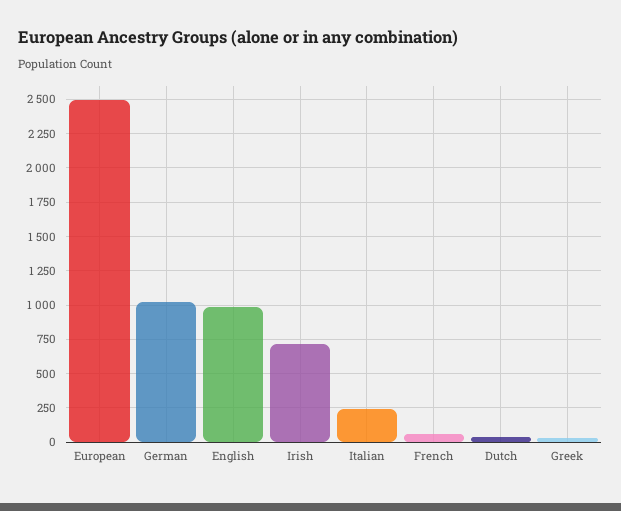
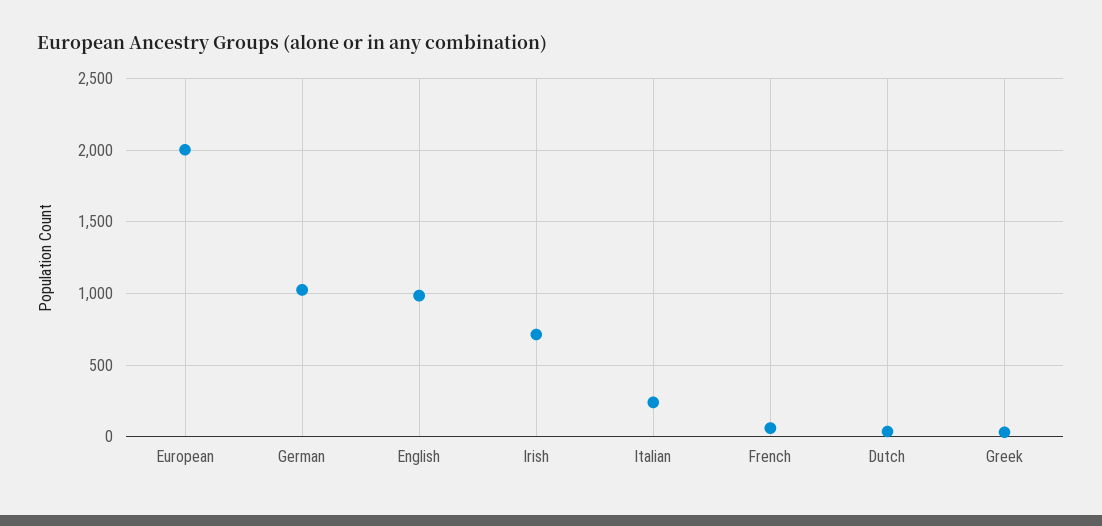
  {
-   "European": 2500,
+   "European": 2000,
    "German": 1000,
    "English": 1000,
    "Irish": 700,
    "Italian": 250,
    "French": 50,
    "Dutch": 50,
    "Greek": 50
  }

